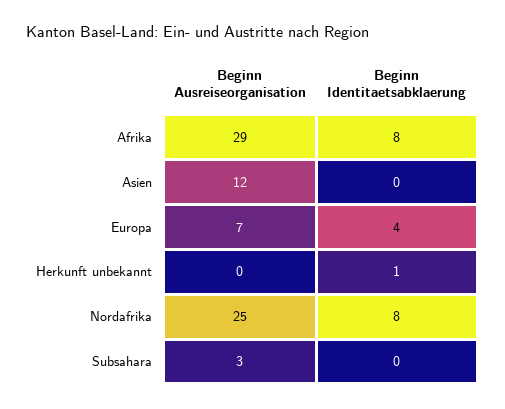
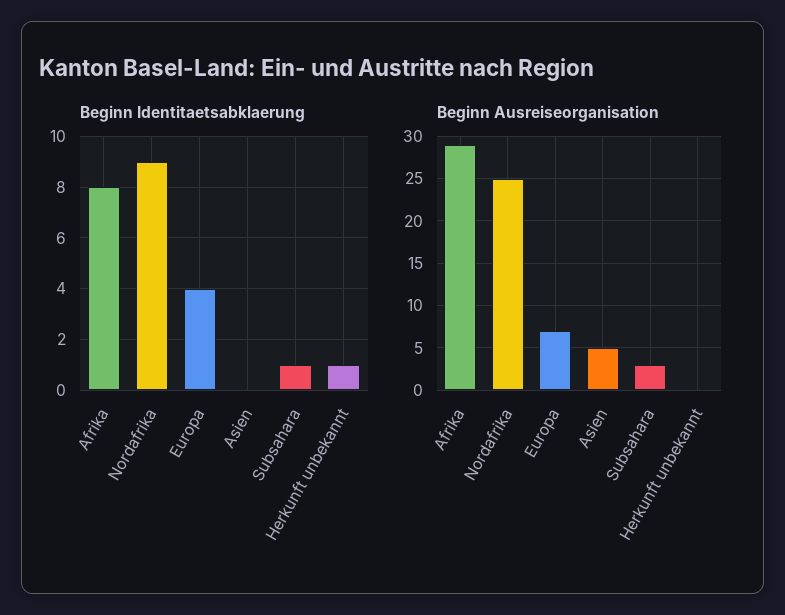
  {
    "Beginn Ausreiseorganisation": {
      "Afrika": 29,
-     "Asien": 12,
+     "Asien": 5,
      "Europa": 7,
      "Herkunft unbekannt": 0,
      "Nordafrika": 25,
      "Subsahara": 3
    },
    "Beginn Identitaetsabklaerung": {
      "Afrika": 8,
      "Asien": 0,
      "Europa": 4,
      "Herkunft unbekannt": 1,
-     "Nordafrika": 8,
+     "Nordafrika": 9,
-     "Subsahara": 0
+     "Subsahara": 1
    }
  }

